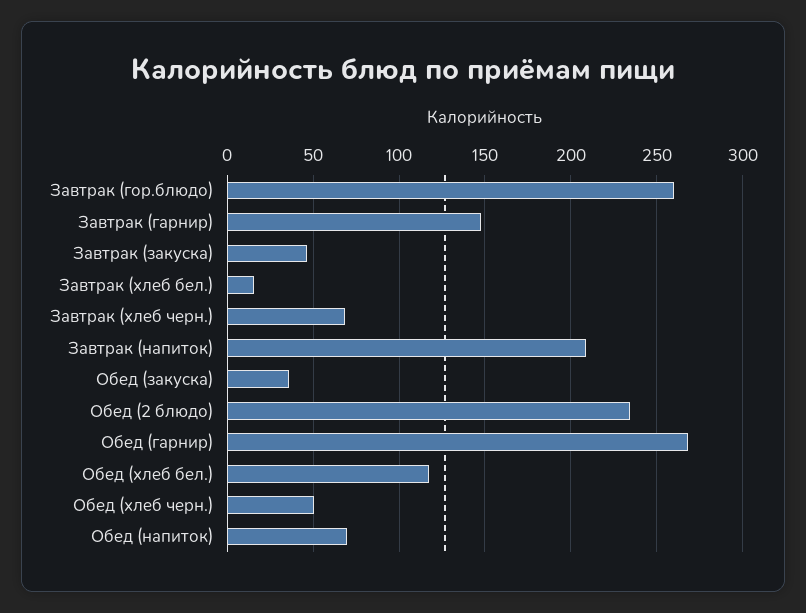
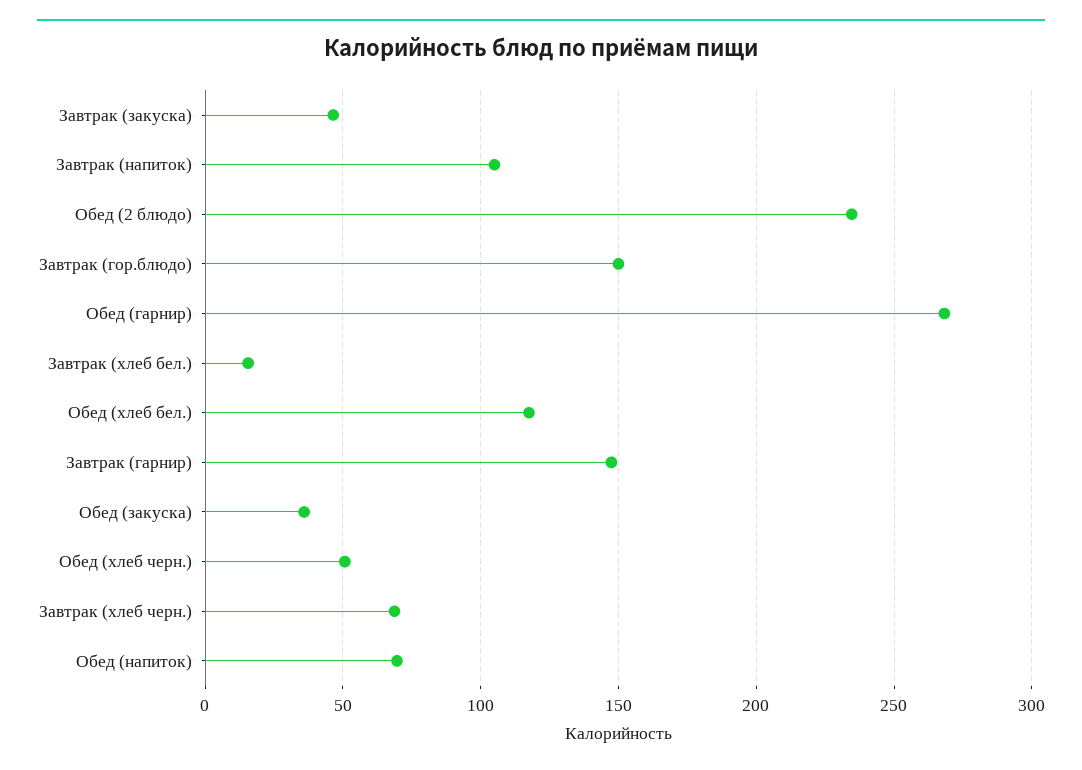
  {
-   "Завтрак (гор.блюдо)": 260,
+   "Завтрак (гор.блюдо)": 150,
    "Завтрак (гарнир)": 145,
    "Завтрак (закуска)": 45,
    "Завтрак (хлеб бел.)": 15,
    "Завтрак (хлеб черн.)": 70,
-   "Завтрак (напиток)": 210,
+   "Завтрак (напиток)": 105,
    "Обед (закуска)": 35,
    "Обед (2 блюдо)": 235,
    "Обед (гарнир)": 270,
    "Обед (хлеб бел.)": 120,
    "Обед (хлеб черн.)": 50,
    "Обед (напиток)": 70
  }

